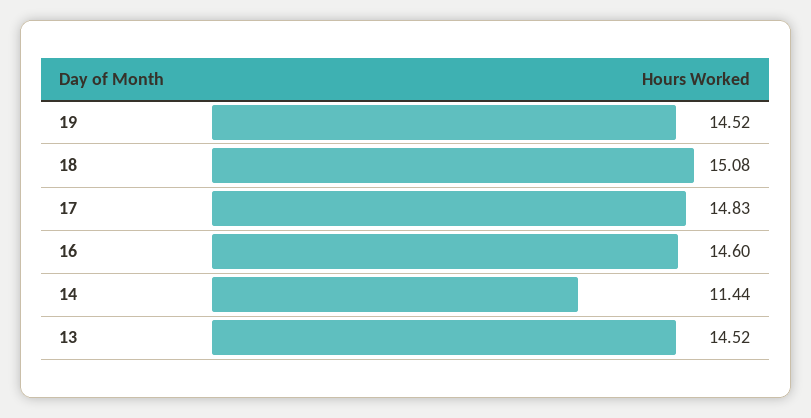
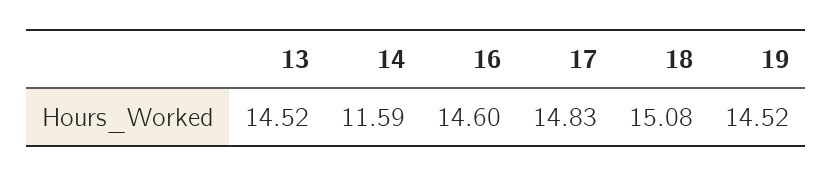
  {
    "19": 14.52,
    "18": 15.08,
    "17": 14.83,
    "16": 14.6,
-   "14": 11.44,
+   "14": 11.59,
    "13": 14.52
  }

